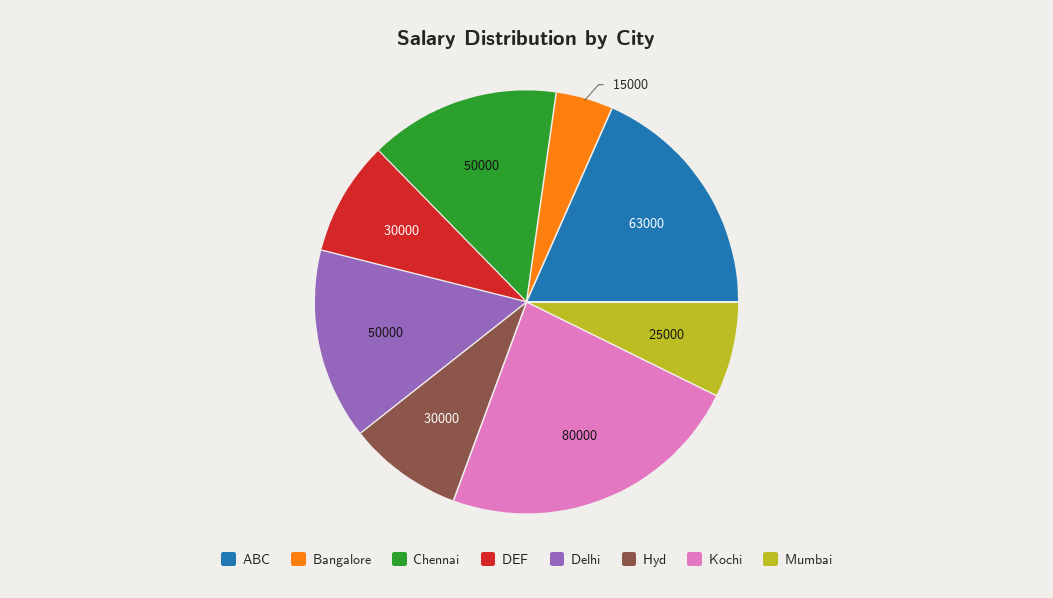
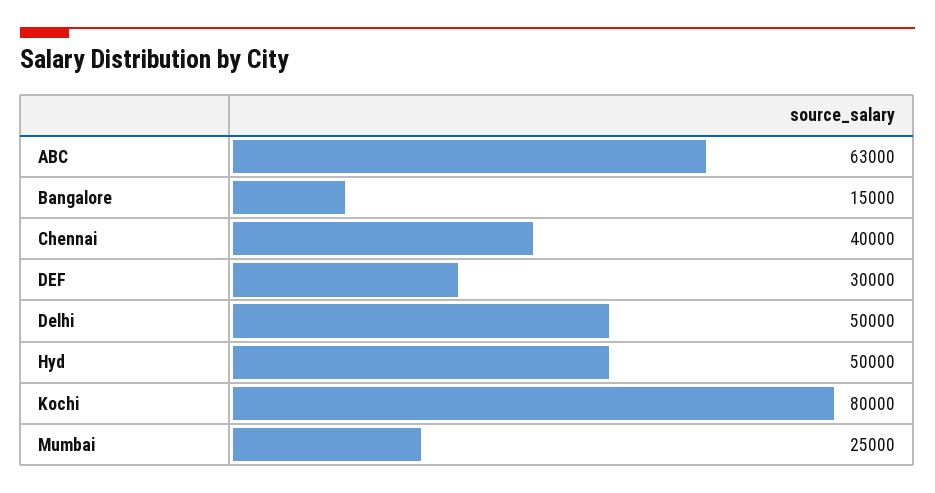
  {
    "ABC": 63000,
    "Bangalore": 15000,
-   "Chennai": 50000,
+   "Chennai": 40000,
    "DEF": 30000,
    "Delhi": 50000,
-   "Hyd": 30000,
+   "Hyd": 50000,
    "Kochi": 80000,
    "Mumbai": 25000
  }

